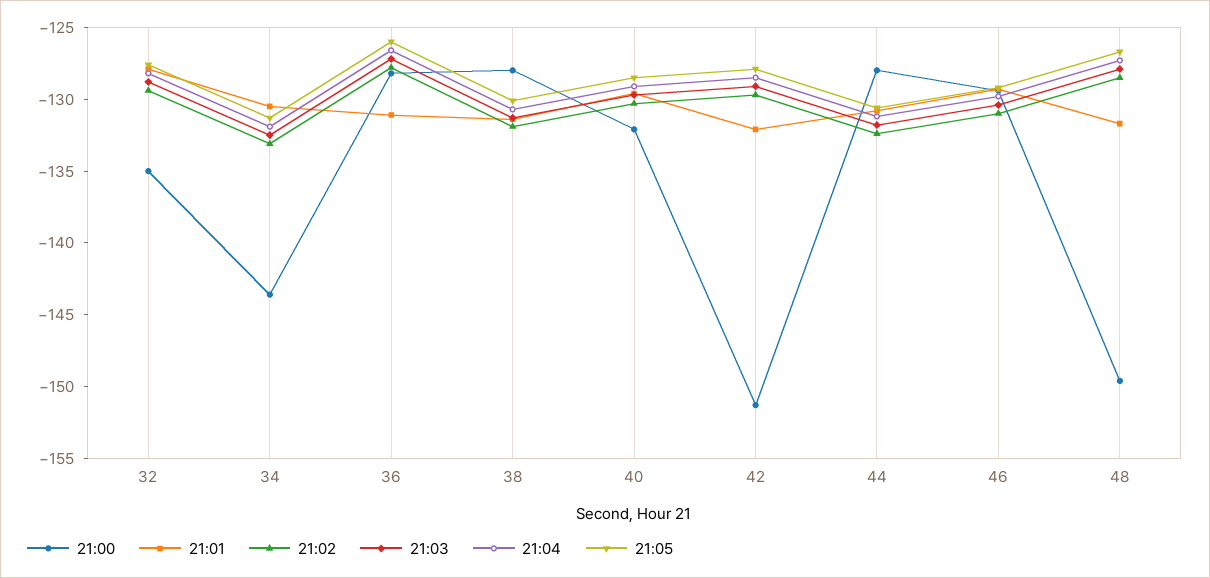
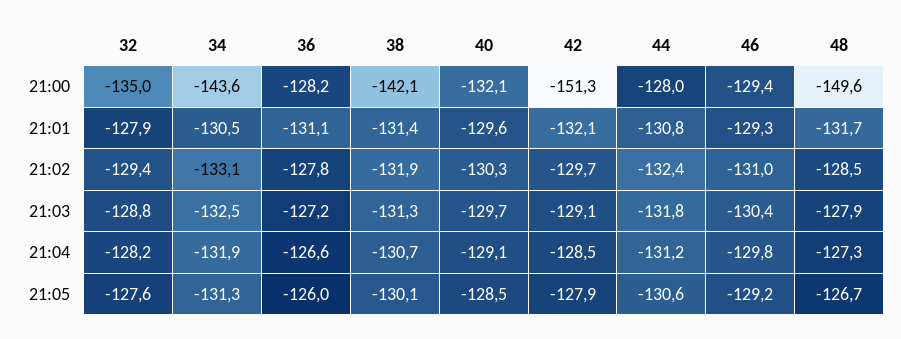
  {
    "21:00": {
      "32": -135,
      "34": -143.6,
      "36": -128.2,
-     "38": -128,
+     "38": -142.1,
      "40": -132.1,
      "42": -151.3,
      "44": -128,
      "46": -129.4,
      "48": -149.6
    },
    "21:01": {
      "32": -127.9,
      "34": -130.5,
      "36": -131.1,
      "38": -131.4,
      "40": -129.6,
      "42": -132.1,
      "44": -130.8,
      "46": -129.3,
      "48": -131.7
    },
    "21:02": {
      "32": -129.4,
      "34": -133.1,
      "36": -127.8,
      "38": -131.9,
      "40": -130.3,
      "42": -129.7,
      "44": -132.4,
      "46": -131,
      "48": -128.5
    },
    "21:03": {
      "32": -128.8,
      "34": -132.5,
      "36": -127.2,
      "38": -131.3,
      "40": -129.7,
      "42": -129.1,
      "44": -131.8,
      "46": -130.4,
      "48": -127.9
    },
    "21:04": {
      "32": -128.2,
      "34": -131.9,
      "36": -126.6,
      "38": -130.7,
      "40": -129.1,
      "42": -128.5,
      "44": -131.2,
      "46": -129.8,
      "48": -127.3
    },
    "21:05": {
      "32": -127.6,
      "34": -131.3,
      "36": -126,
      "38": -130.1,
      "40": -128.5,
      "42": -127.9,
      "44": -130.6,
      "46": -129.2,
      "48": -126.7
    }
  }

